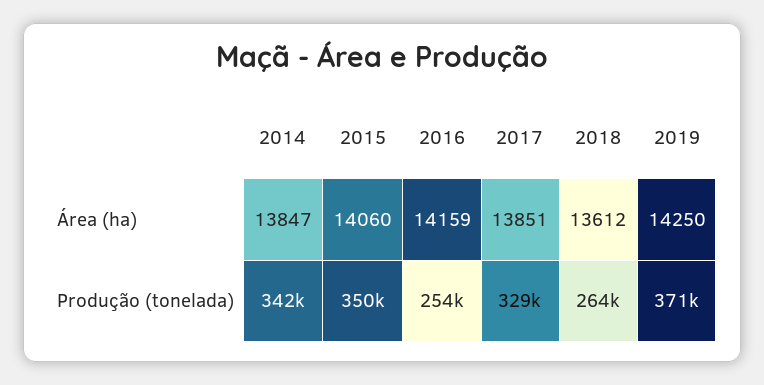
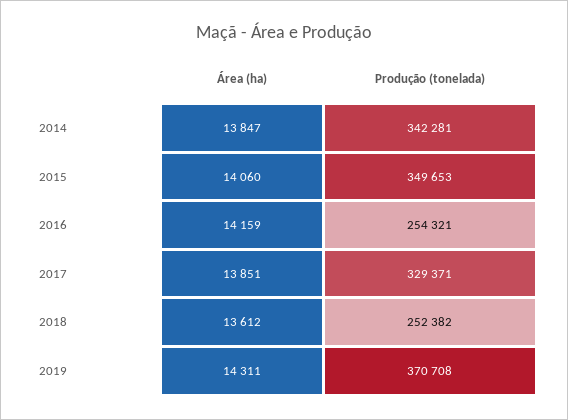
  {
    "2014": {
      "Área (ha)": 13847,
      "Produção (tonelada)": 342281
    },
    "2015": {
      "Área (ha)": 14060,
      "Produção (tonelada)": 349653
    },
    "2016": {
      "Área (ha)": 14159,
      "Produção (tonelada)": 254321
    },
    "2017": {
      "Área (ha)": 13851,
      "Produção (tonelada)": 329371
    },
    "2018": {
      "Área (ha)": 13612,
-     "Produção (tonelada)": 264000
+     "Produção (tonelada)": 252382
    },
    "2019": {
-     "Área (ha)": 14250,
+     "Área (ha)": 14311,
      "Produção (tonelada)": 370708
    }
  }

